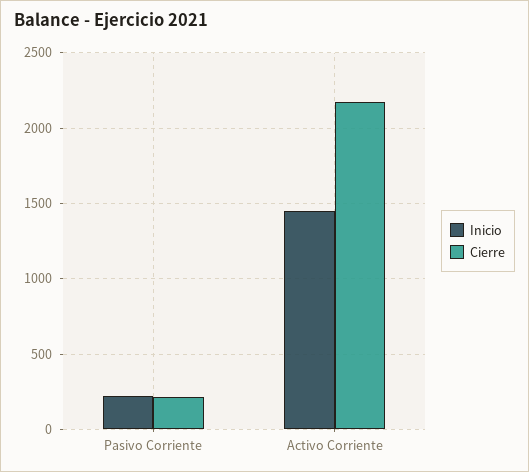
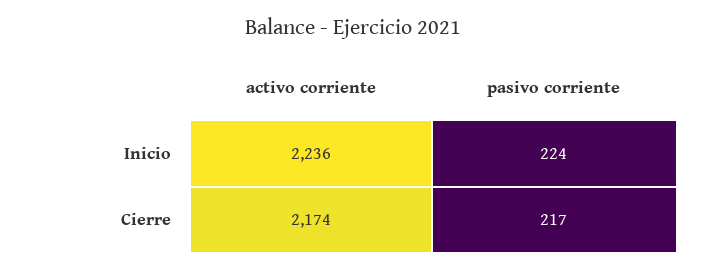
  {
    "Inicio": {
      "Pasivo Corriente": 224,
-     "Activo Corriente": 1450
+     "Activo Corriente": 2236
    },
    "Cierre": {
      "Pasivo Corriente": 217,
      "Activo Corriente": 2174
    }
  }

